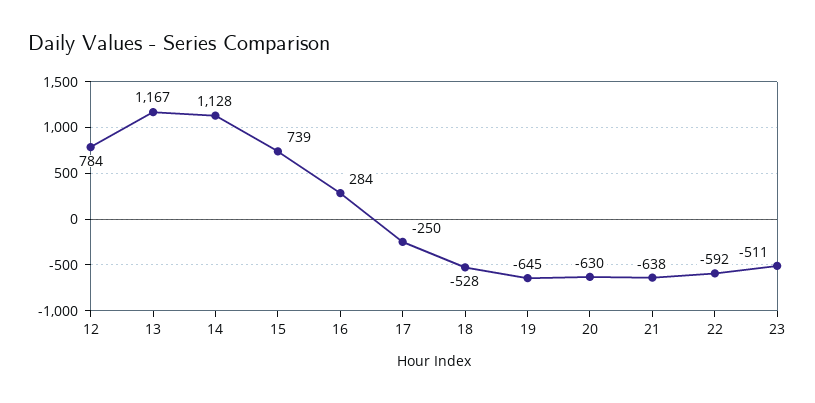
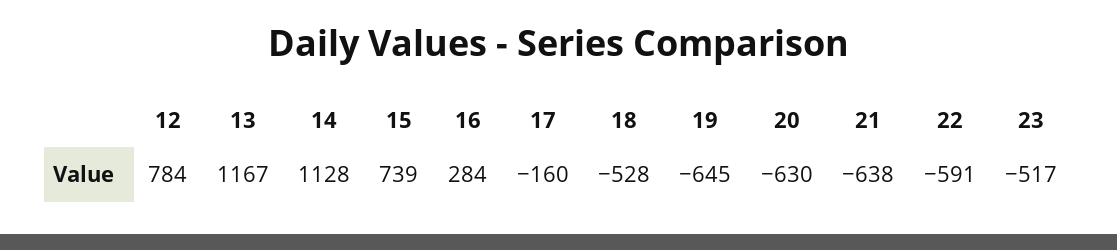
  {
    "12": 784,
    "13": 1167,
    "14": 1128,
    "15": 739,
    "16": 284,
-   "17": -250,
+   "17": -160,
    "18": -528,
    "19": -645,
    "20": -630,
    "21": -638,
-   "22": -592,
+   "22": -591,
-   "23": -511
+   "23": -517
  }

